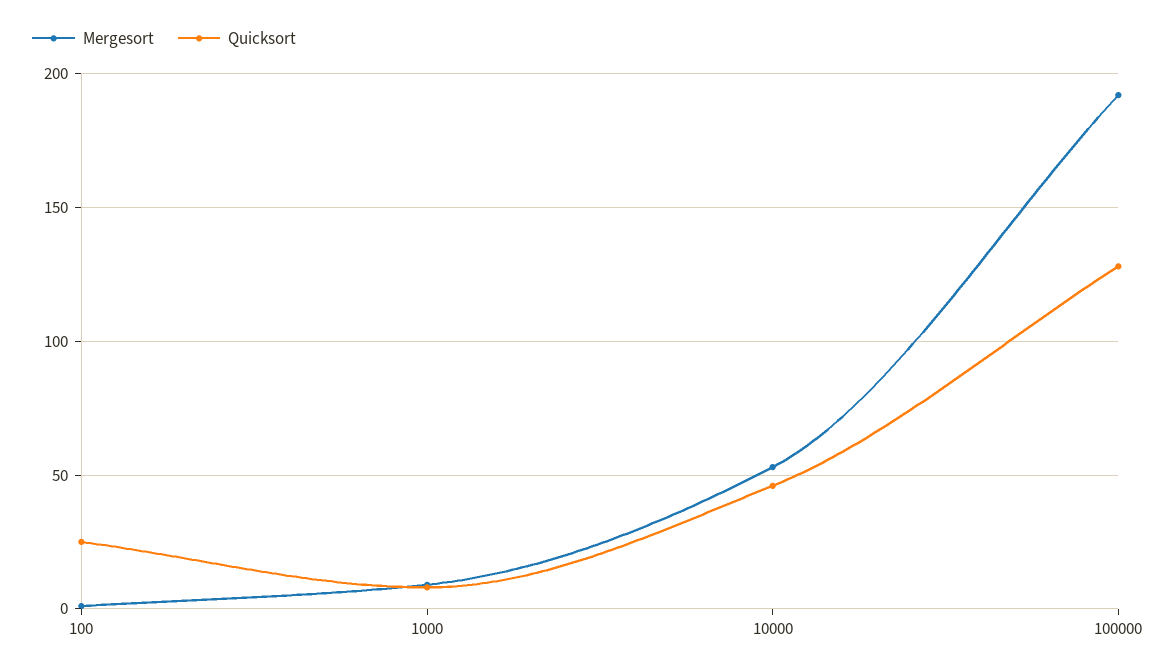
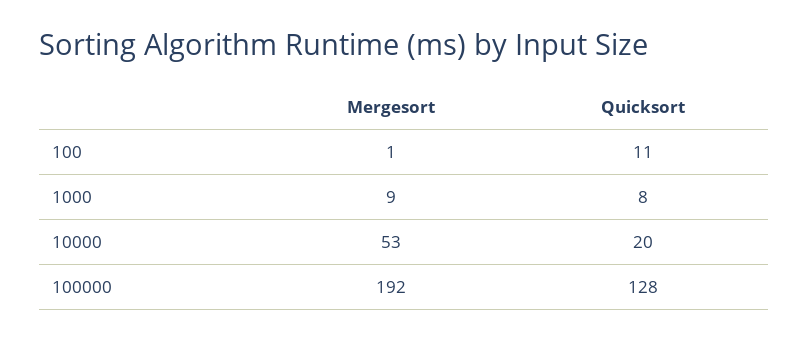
  {
    "Mergesort": {
      "100": 1,
      "1000": 9,
      "10000": 53,
      "100000": 192
    },
    "Quicksort": {
-     "100": 25,
+     "100": 11,
      "1000": 8,
-     "10000": 45,
+     "10000": 20,
      "100000": 128
    }
  }

